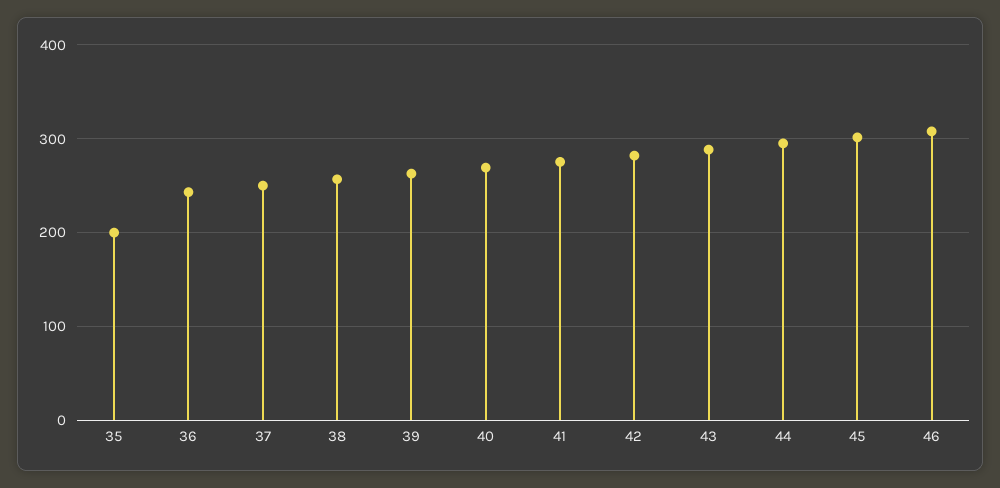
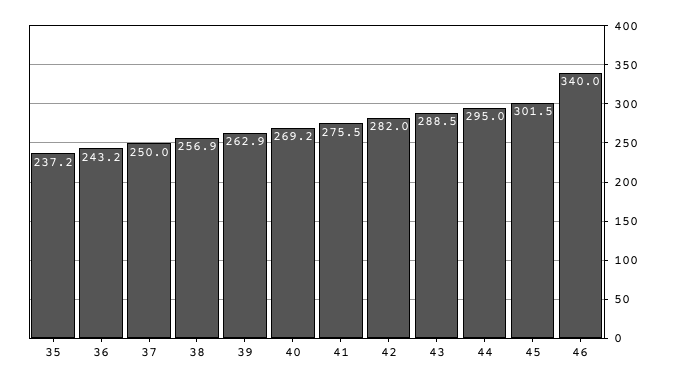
  {
-   "35": 200,
+   "35": 237.2,
    "36": 243.2,
    "37": 250,
    "38": 256.9,
    "39": 262.9,
    "40": 269.2,
    "41": 275.5,
    "42": 282,
    "43": 288.5,
    "44": 295,
    "45": 301.5,
-   "46": 310
+   "46": 340
  }

